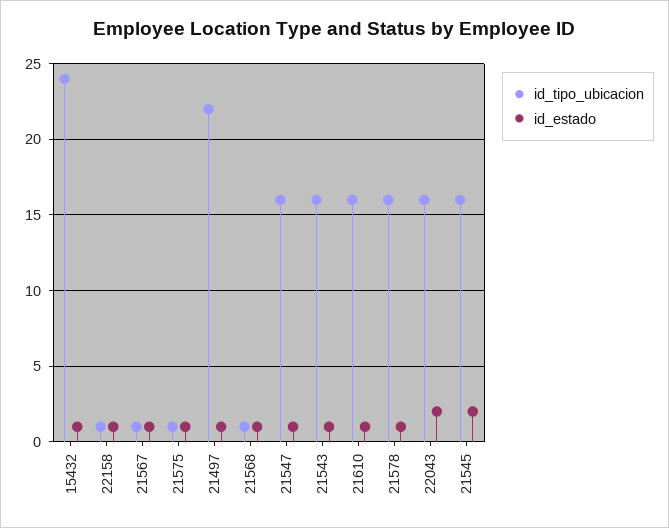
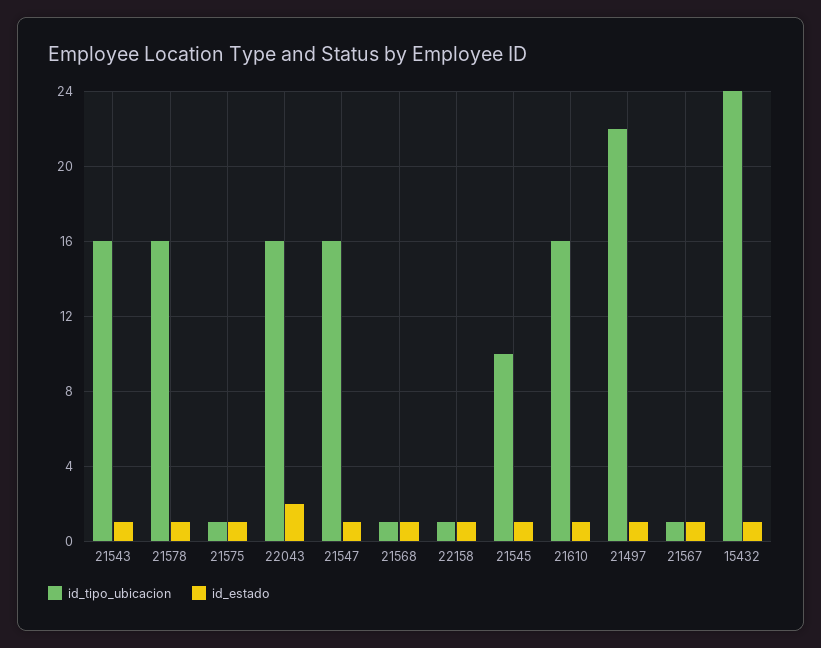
  {
    "id_tipo_ubicacion": {
      "15432": 24,
      "22158": 1,
      "21567": 1,
      "21575": 1,
      "21497": 22,
      "21568": 1,
      "21547": 16,
      "21543": 16,
      "21610": 16,
      "21578": 16,
      "22043": 16,
-     "21545": 16
+     "21545": 10
    },
    "id_estado": {
      "15432": 1,
      "22158": 1,
      "21567": 1,
      "21575": 1,
      "21497": 1,
      "21568": 1,
      "21547": 1,
      "21543": 1,
      "21610": 1,
      "21578": 1,
      "22043": 2,
-     "21545": 2
+     "21545": 1
    }
  }

